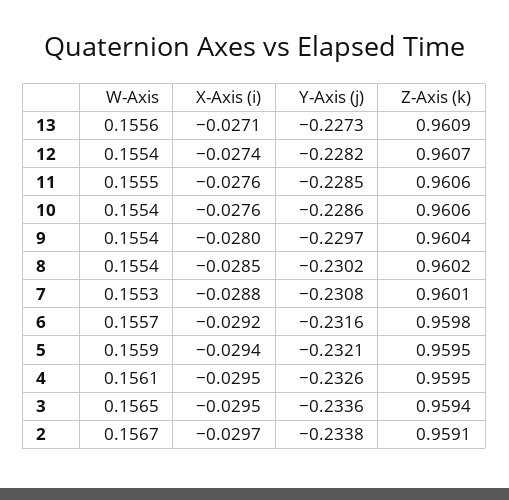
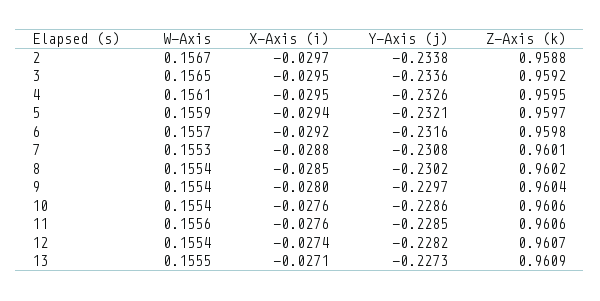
  {
    "W-Axis": {
-     "13": 0.1556,
+     "13": 0.1555,
      "12": 0.1554,
-     "11": 0.1555,
+     "11": 0.1556,
      "10": 0.1554,
      "9": 0.1554,
      "8": 0.1554,
      "7": 0.1553,
      "6": 0.1557,
      "5": 0.1559,
      "4": 0.1561,
      "3": 0.1565,
      "2": 0.1567
    },
    "X-Axis (i)": {
      "13": -0.0271,
      "12": -0.0274,
      "11": -0.0276,
      "10": -0.0276,
      "9": -0.028,
      "8": -0.0285,
      "7": -0.0288,
      "6": -0.0292,
      "5": -0.0294,
      "4": -0.0295,
      "3": -0.0295,
      "2": -0.0297
    },
    "Y-Axis (j)": {
      "13": -0.2273,
      "12": -0.2282,
      "11": -0.2285,
      "10": -0.2286,
      "9": -0.2297,
      "8": -0.2302,
      "7": -0.2308,
      "6": -0.2316,
      "5": -0.2321,
      "4": -0.2326,
      "3": -0.2336,
      "2": -0.2338
    },
    "Z-Axis (k)": {
      "13": 0.9609,
      "12": 0.9607,
      "11": 0.9606,
      "10": 0.9606,
      "9": 0.9604,
      "8": 0.9602,
      "7": 0.9601,
      "6": 0.9598,
-     "5": 0.9595,
+     "5": 0.9597,
      "4": 0.9595,
-     "3": 0.9594,
+     "3": 0.9592,
-     "2": 0.9591
+     "2": 0.9588
    }
  }

